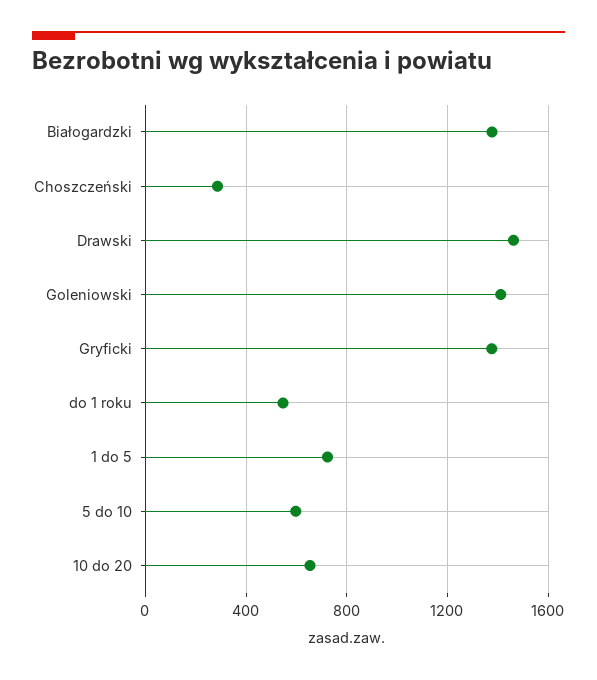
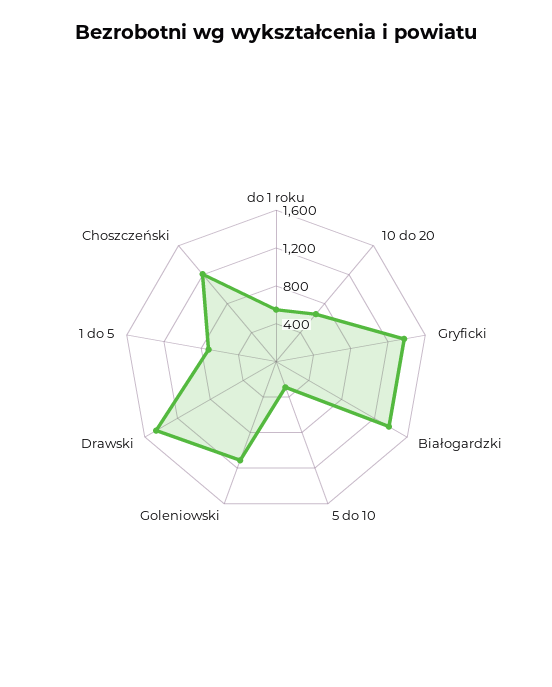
  {
    "Białogardzki": 1400,
-   "Choszczeński": 300,
+   "Choszczeński": 1200,
    "Drawski": 1450,
-   "Goleniowski": 1400,
+   "Goleniowski": 1100,
    "Gryficki": 1400,
    "do 1 roku": 550,
    "1 do 5": 700,
-   "5 do 10": 600,
+   "5 do 10": 300,
    "10 do 20": 650
  }

